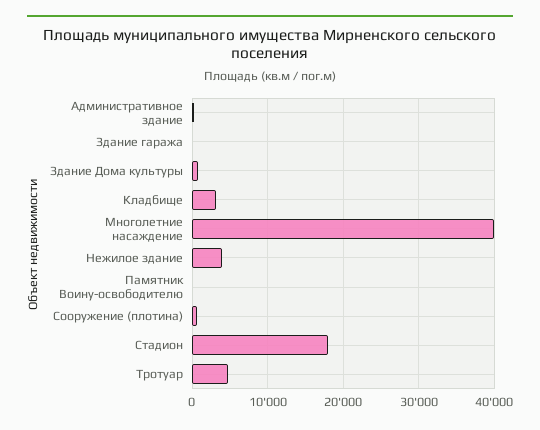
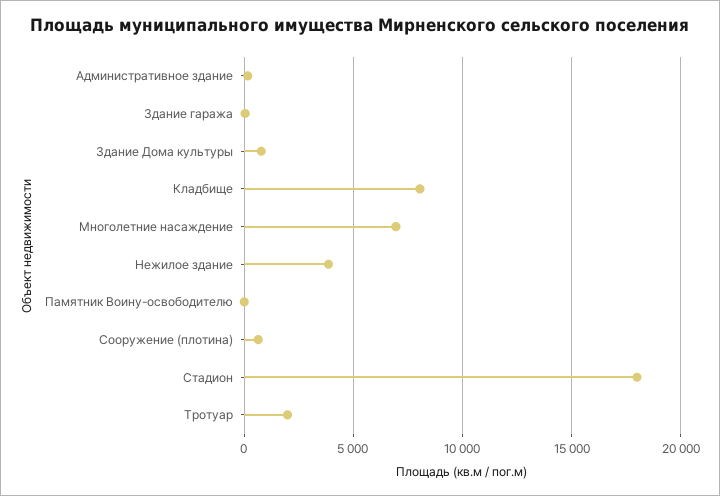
  {
    "Административное здание": 0,
    "Здание гаража": 0,
    "Здание Дома культуры": 1000,
-   "Кладбище": 3000,
+   "Кладбище": 8000,
-   "Многолетние насаждение": 40000,
+   "Многолетние насаждение": 7000,
    "Нежилое здание": 4000,
    "Памятник Воину-освободителю": 0,
    "Сооружение (плотина)": 500,
    "Стадион": 18000,
-   "Тротуар": 5000
+   "Тротуар": 2000
  }

